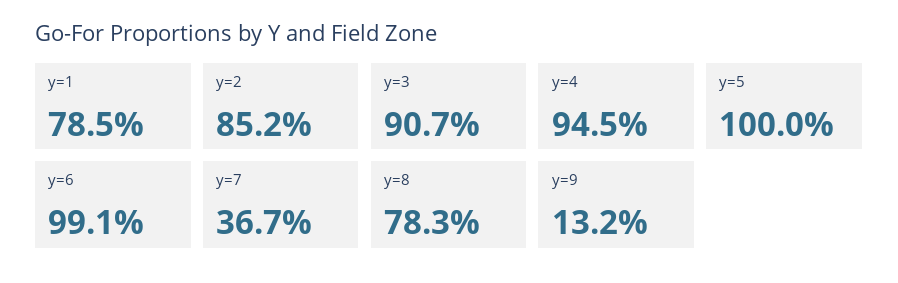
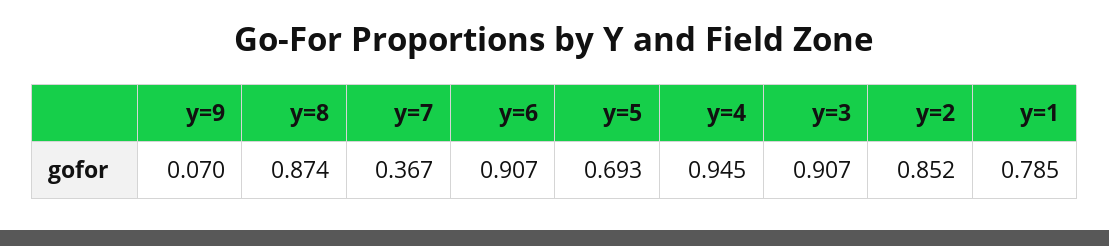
  {
    "y=1": 0.785,
    "y=2": 0.852,
    "y=3": 0.907,
    "y=4": 0.945,
-   "y=5": 1,
+   "y=5": 0.693,
-   "y=6": 0.991,
+   "y=6": 0.907,
    "y=7": 0.367,
-   "y=8": 0.783,
+   "y=8": 0.874,
-   "y=9": 0.132
+   "y=9": 0.07
  }

